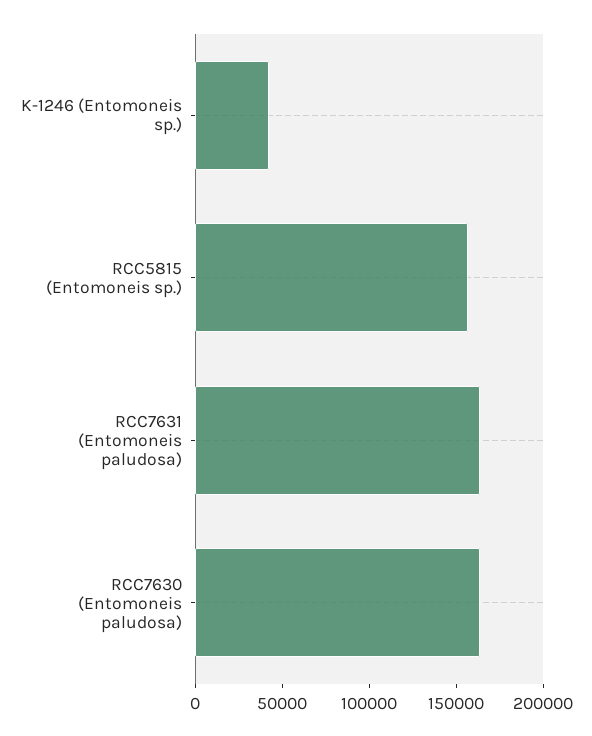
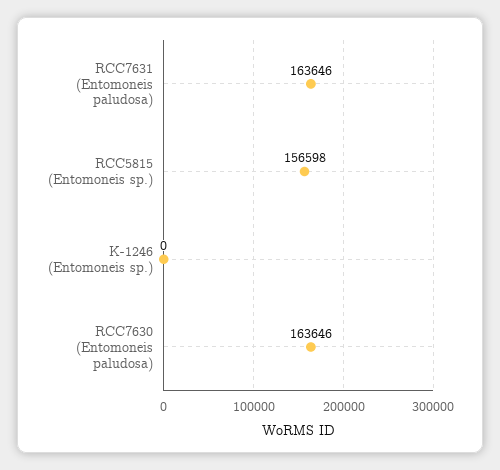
  {
-   "K-1246 (Entomoneis sp.)": 40000,
+   "K-1246 (Entomoneis sp.)": 0,
    "RCC5815 (Entomoneis sp.)": 156598,
    "RCC7631 (Entomoneis paludosa)": 163646,
    "RCC7630 (Entomoneis paludosa)": 163646
  }

